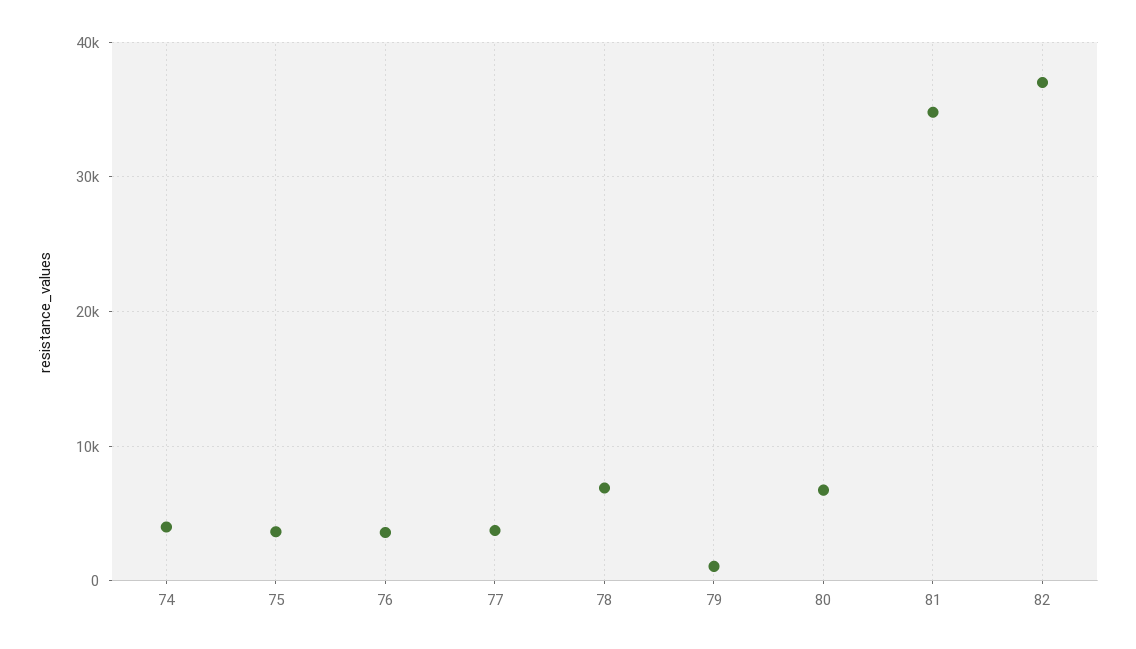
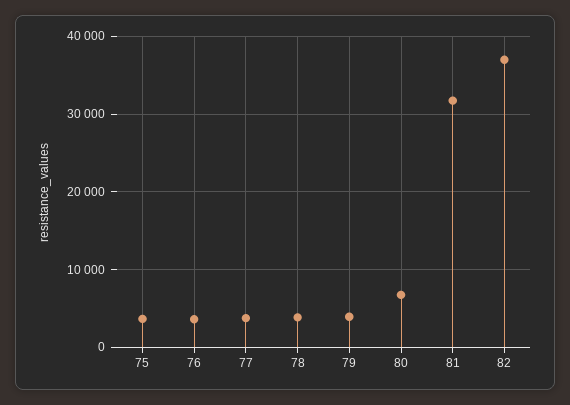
  {
-   "74": 4000,
    "75": 4000,
    "76": 4000,
    "77": 4000,
-   "78": 7000,
+   "78": 4000,
-   "79": 1000,
+   "79": 4000,
    "80": 7000,
-   "81": 35000,
+   "81": 32000,
    "82": 37000
  }

